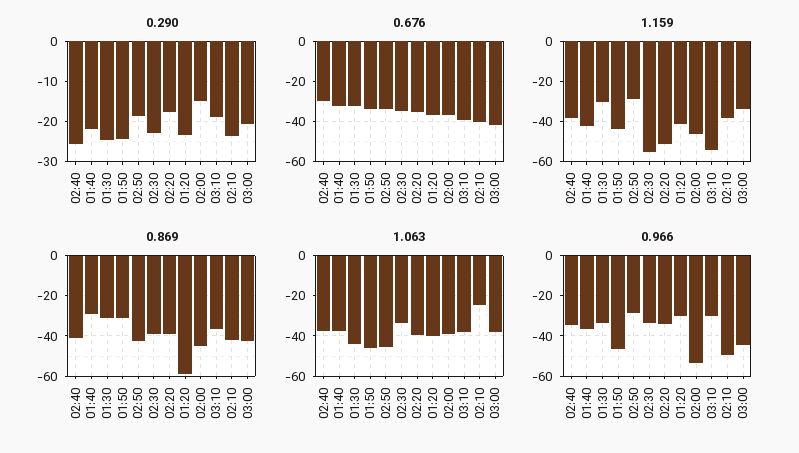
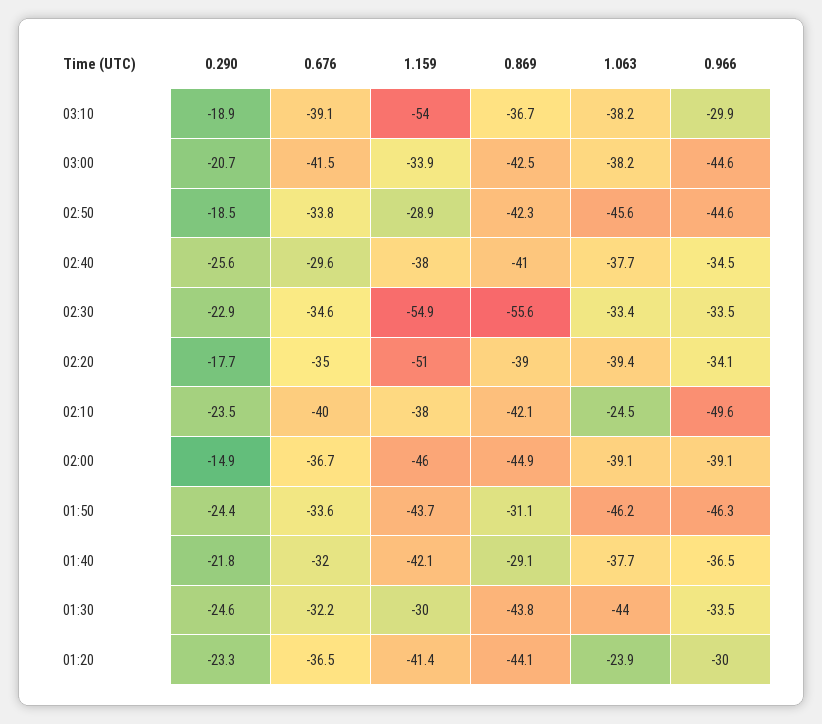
  {
    "0.290": {
      "02:40": -25.6,
      "01:40": -21.8,
      "01:30": -24.6,
      "01:50": -24.4,
      "02:50": -18.5,
      "02:30": -22.9,
      "02:20": -17.7,
      "01:20": -23.3,
      "02:00": -14.9,
      "03:10": -18.9,
      "02:10": -23.5,
      "03:00": -20.7
    },
    "0.676": {
      "02:40": -29.6,
      "01:40": -32,
      "01:30": -32.2,
      "01:50": -33.6,
      "02:50": -33.8,
      "02:30": -34.6,
      "02:20": -35,
      "01:20": -36.5,
      "02:00": -36.7,
      "03:10": -39.1,
      "02:10": -40,
      "03:00": -41.5
    },
    "1.159": {
      "02:40": -38,
      "01:40": -42.1,
      "01:30": -30,
      "01:50": -43.7,
      "02:50": -28.9,
      "02:30": -54.9,
      "02:20": -51,
      "01:20": -41.4,
      "02:00": -46,
      "03:10": -54,
      "02:10": -38,
      "03:00": -33.9
    },
    "0.869": {
      "02:40": -41,
      "01:40": -29.1,
-     "01:30": -30,
+     "01:30": -43.8,
      "01:50": -31.1,
      "02:50": -42.3,
-     "02:30": -40,
+     "02:30": -55.6,
      "02:20": -39,
-     "01:20": -60,
+     "01:20": -44.1,
      "02:00": -44.9,
      "03:10": -36.7,
      "02:10": -42.1,
      "03:00": -42.5
    },
    "1.063": {
      "02:40": -37.7,
      "01:40": -37.7,
      "01:30": -44,
      "01:50": -46.2,
      "02:50": -45.6,
      "02:30": -33.4,
      "02:20": -39.4,
-     "01:20": -40,
+     "01:20": -23.9,
      "02:00": -39.1,
      "03:10": -38.2,
      "02:10": -24.5,
      "03:00": -38.2
    },
    "0.966": {
      "02:40": -34.5,
      "01:40": -36.5,
      "01:30": -33.5,
      "01:50": -46.3,
-     "02:50": -30,
+     "02:50": -44.6,
      "02:30": -33.5,
      "02:20": -34.1,
      "01:20": -30,
-     "02:00": -55,
+     "02:00": -39.1,
      "03:10": -29.9,
      "02:10": -49.6,
      "03:00": -44.6
    }
  }

